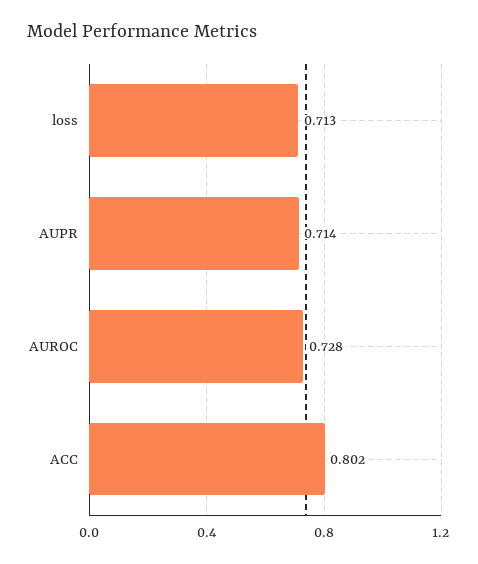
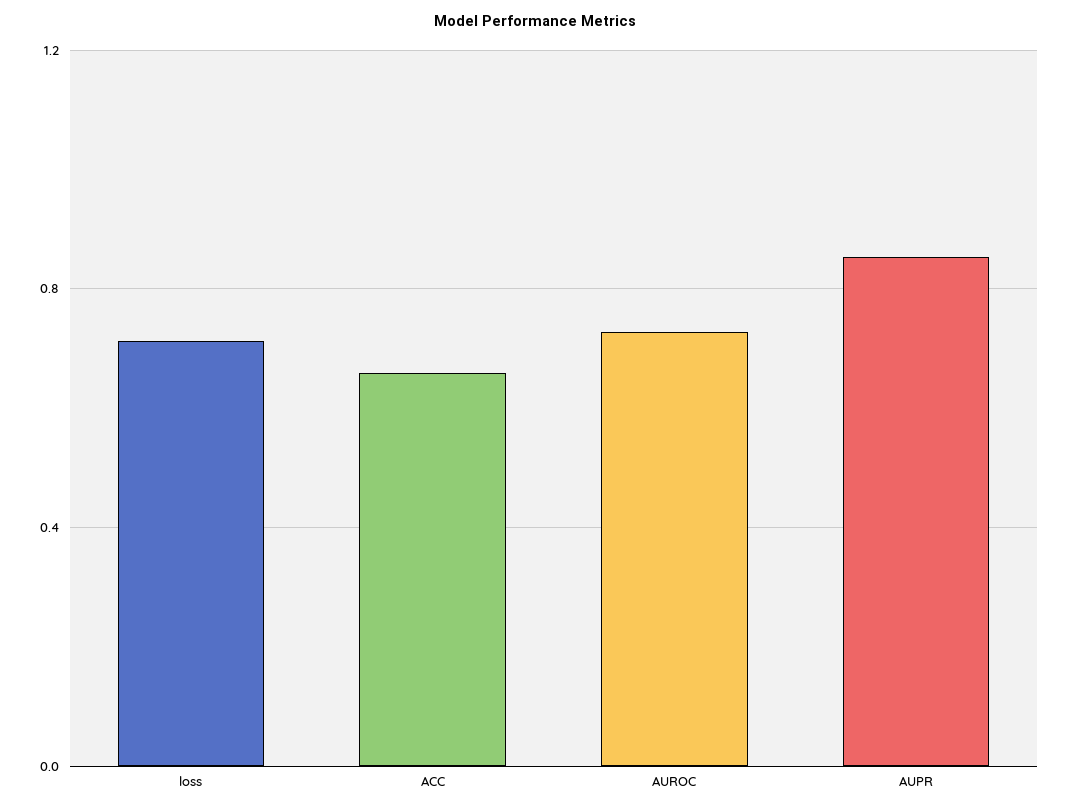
  {
    "loss": 0.713,
-   "AUPR": 0.714,
+   "AUPR": 0.85,
    "AUROC": 0.728,
-   "ACC": 0.802
+   "ACC": 0.65
  }

